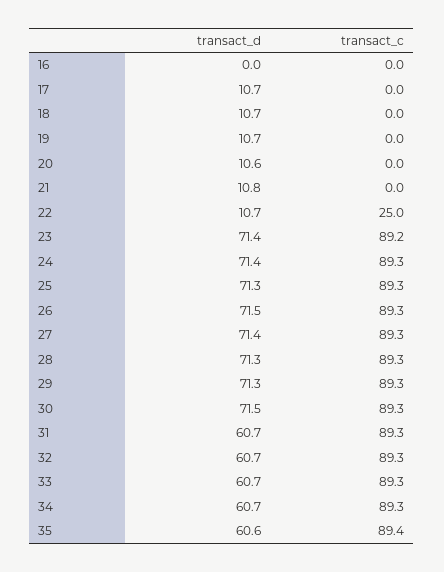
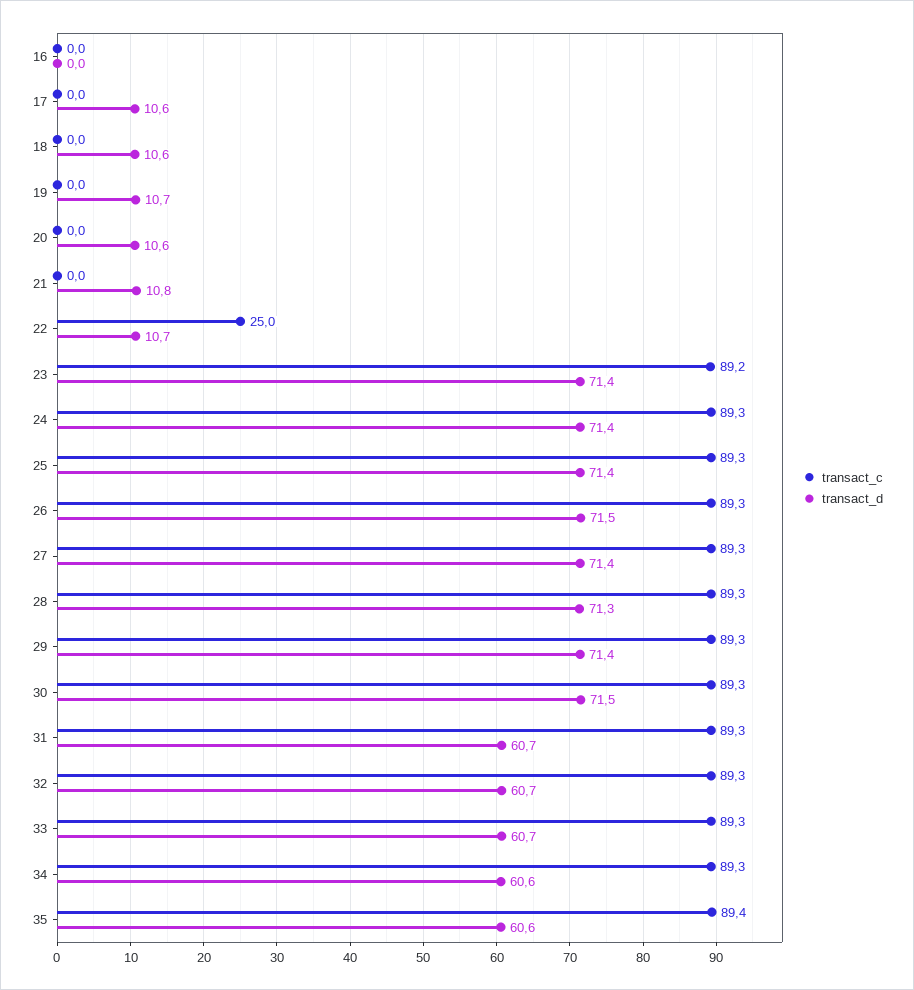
  {
    "transact_d": {
      "16": 0,
-     "17": 10.7,
+     "17": 10.6,
-     "18": 10.7,
+     "18": 10.6,
      "19": 10.7,
      "20": 10.6,
      "21": 10.8,
      "22": 10.7,
      "23": 71.4,
      "24": 71.4,
-     "25": 71.3,
+     "25": 71.4,
      "26": 71.5,
      "27": 71.4,
      "28": 71.3,
-     "29": 71.3,
+     "29": 71.4,
      "30": 71.5,
      "31": 60.7,
      "32": 60.7,
      "33": 60.7,
-     "34": 60.7,
+     "34": 60.6,
      "35": 60.6
    },
    "transact_c": {
      "16": 0,
      "17": 0,
      "18": 0,
      "19": 0,
      "20": 0,
      "21": 0,
      "22": 25,
      "23": 89.2,
      "24": 89.3,
      "25": 89.3,
      "26": 89.3,
      "27": 89.3,
      "28": 89.3,
      "29": 89.3,
      "30": 89.3,
      "31": 89.3,
      "32": 89.3,
      "33": 89.3,
      "34": 89.3,
      "35": 89.4
    }
  }

